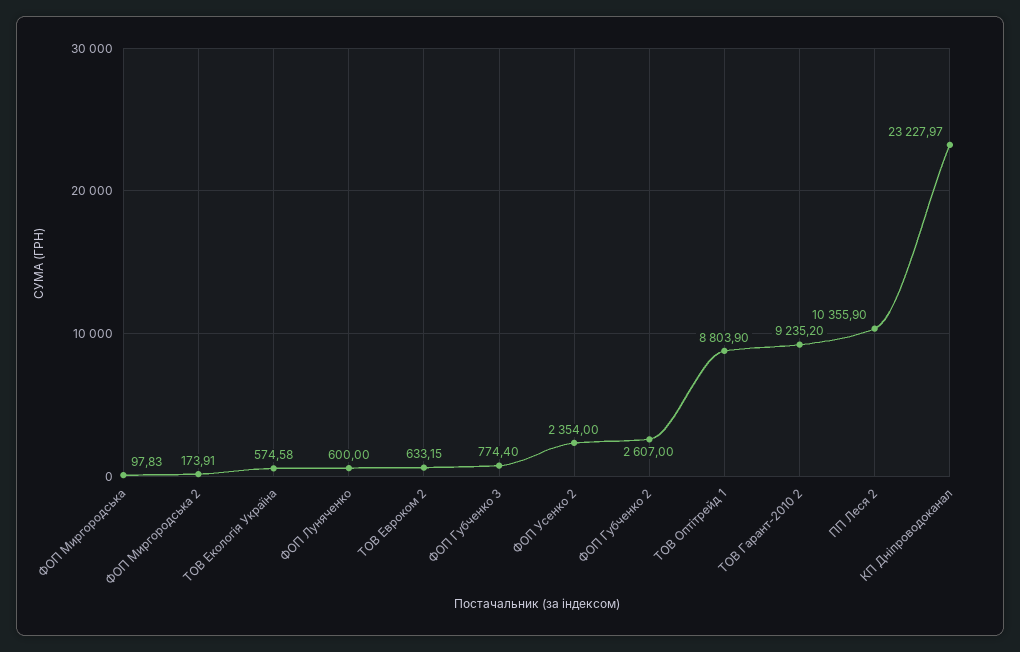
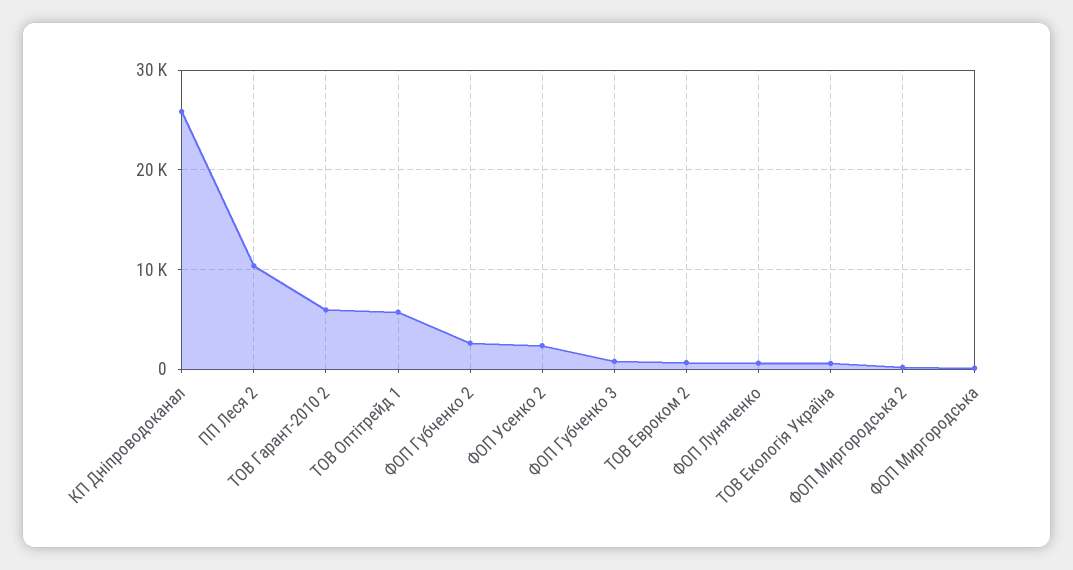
  {
    "ФОП Миргородська": 97.83,
    "ФОП Миргородська 2": 173.91,
    "ТОВ Екологія Україна": 574.58,
    "ФОП Луняченко": 600,
    "ТОВ Евроком 2": 633.15,
    "ФОП Губченко 3": 774.4,
    "ФОП Усенко 2": 2354,
    "ФОП Губченко 2": 2607,
-   "ТОВ Оптітрейд 1": 8803.9,
+   "ТОВ Оптітрейд 1": 6000,
-   "ТОВ Гарант-2010 2": 9235.2,
+   "ТОВ Гарант-2010 2": 6000,
    "ПП Леся 2": 10355.9,
-   "КП Дніпроводоканал": 23227.97
+   "КП Дніпроводоканал": 26000
  }

